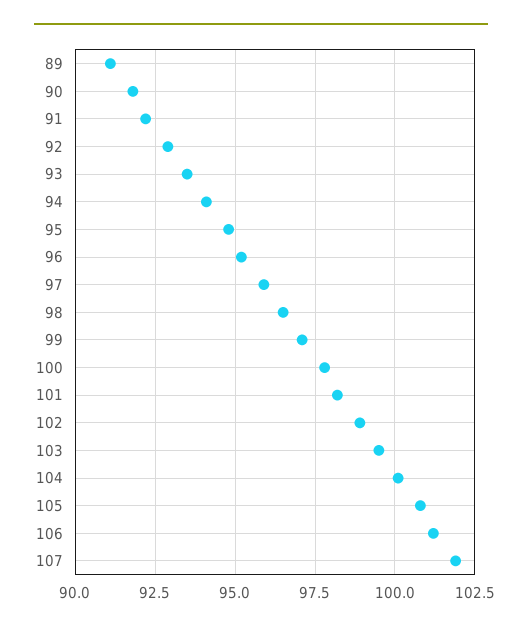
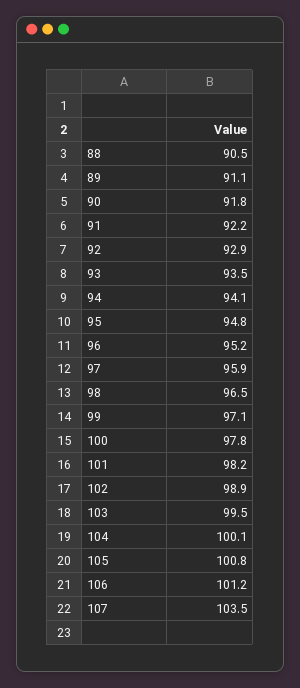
  {
    "89": 91.1,
    "90": 91.8,
    "91": 92.2,
    "92": 92.9,
    "93": 93.5,
    "94": 94.1,
    "95": 94.8,
    "96": 95.2,
    "97": 95.9,
    "98": 96.5,
    "99": 97.1,
    "100": 97.8,
    "101": 98.2,
    "102": 98.9,
    "103": 99.5,
    "104": 100.1,
    "105": 100.8,
    "106": 101.2,
-   "107": 102
+   "107": 103.5,
+   "88": 90.5
  }

